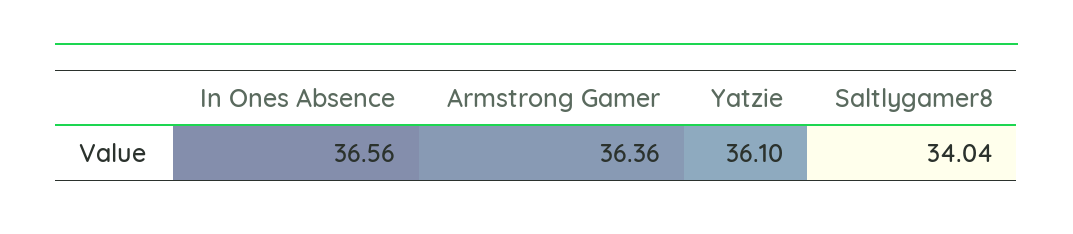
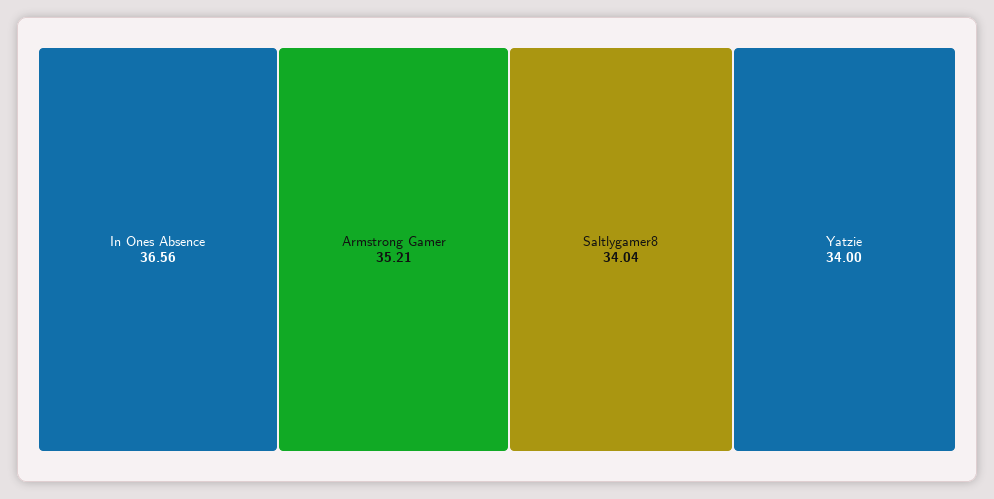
  {
    "In Ones Absence": 36.56,
-   "Armstrong Gamer": 36.36,
+   "Armstrong Gamer": 35.21,
-   "Yatzie": 36.1,
+   "Yatzie": 34,
    "Saltlygamer8": 34.04
  }

